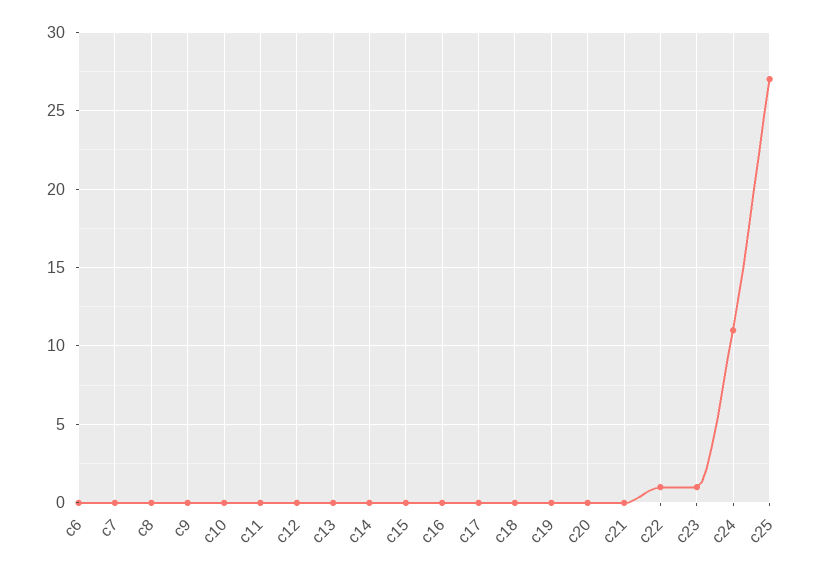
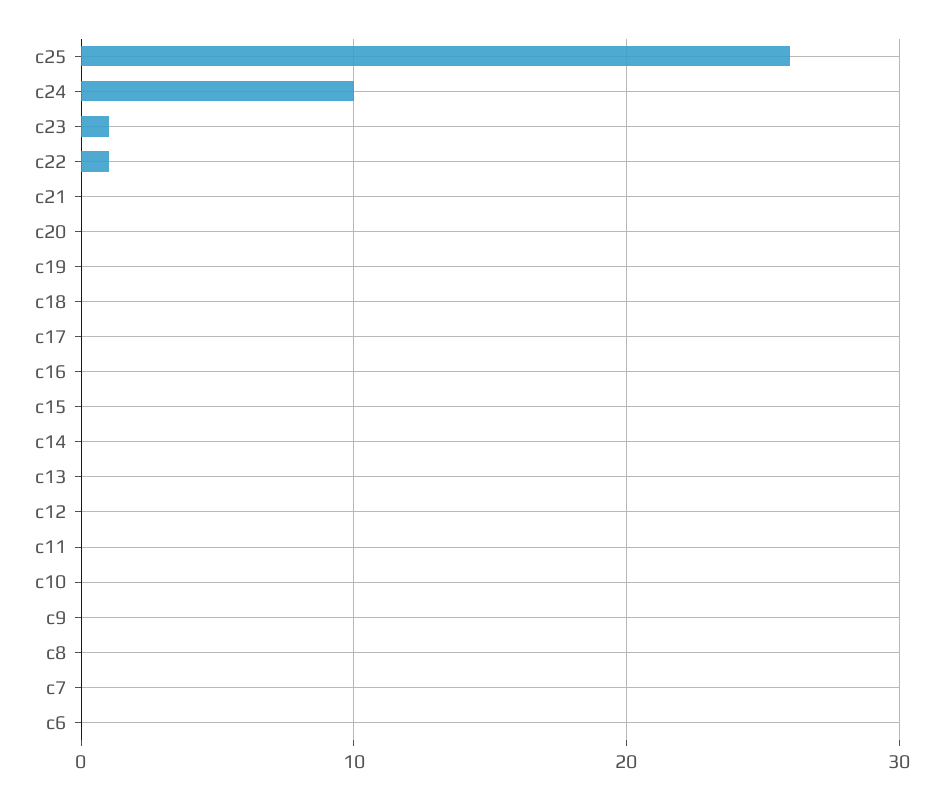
  {
    "c6": 0,
    "c7": 0,
    "c8": 0,
    "c9": 0,
    "c10": 0,
    "c11": 0,
    "c12": 0,
    "c13": 0,
    "c14": 0,
    "c15": 0,
    "c16": 0,
    "c17": 0,
    "c18": 0,
    "c19": 0,
    "c20": 0,
    "c21": 0,
    "c22": 1,
    "c23": 1,
-   "c24": 11,
+   "c24": 10,
-   "c25": 27
+   "c25": 26
  }

